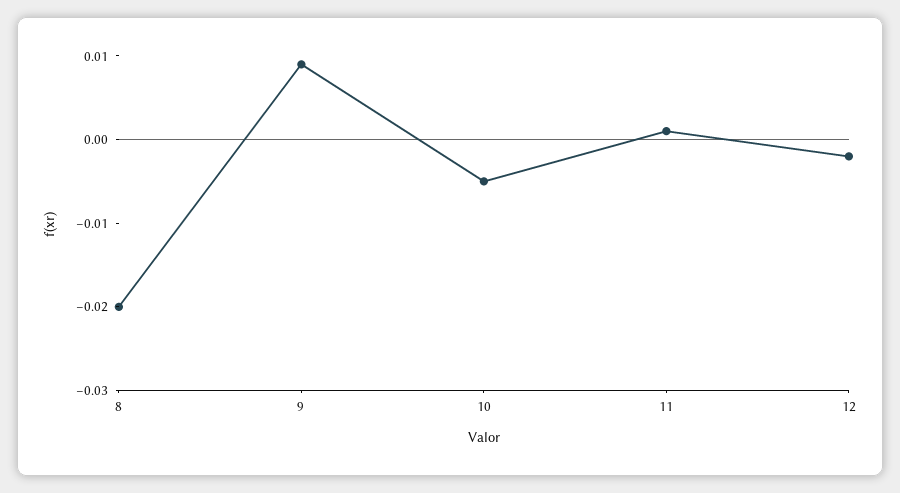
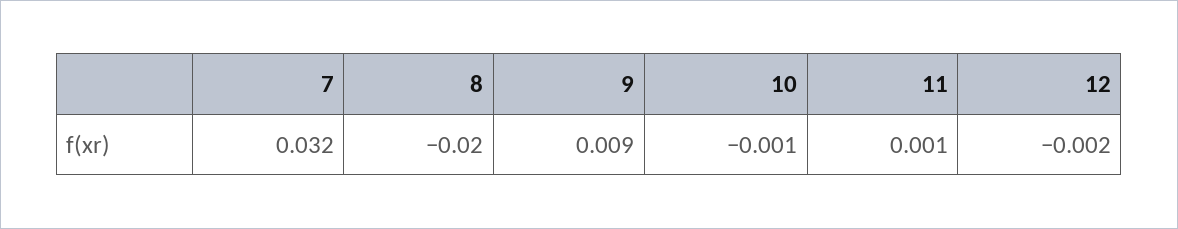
  {
    "8": -0.02,
    "9": 0.009,
-   "10": -0.005,
+   "10": -0.001,
    "11": 0.001,
-   "12": -0.002
+   "12": -0.002,
+   "7": 0.032
  }

